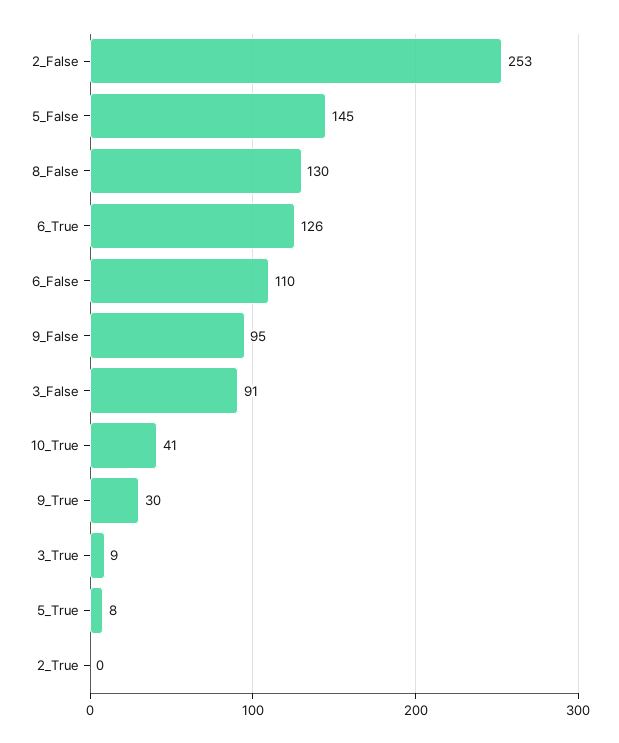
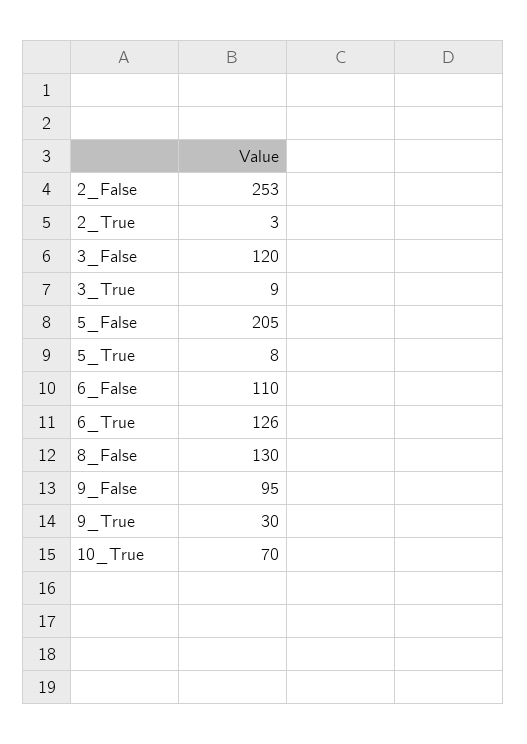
  {
    "2_False": 253,
-   "5_False": 145,
+   "5_False": 205,
    "8_False": 130,
    "6_True": 126,
    "6_False": 110,
    "9_False": 95,
-   "3_False": 91,
+   "3_False": 120,
-   "10_True": 41,
+   "10_True": 70,
    "9_True": 30,
    "3_True": 9,
    "5_True": 8,
-   "2_True": 0
+   "2_True": 3
  }

